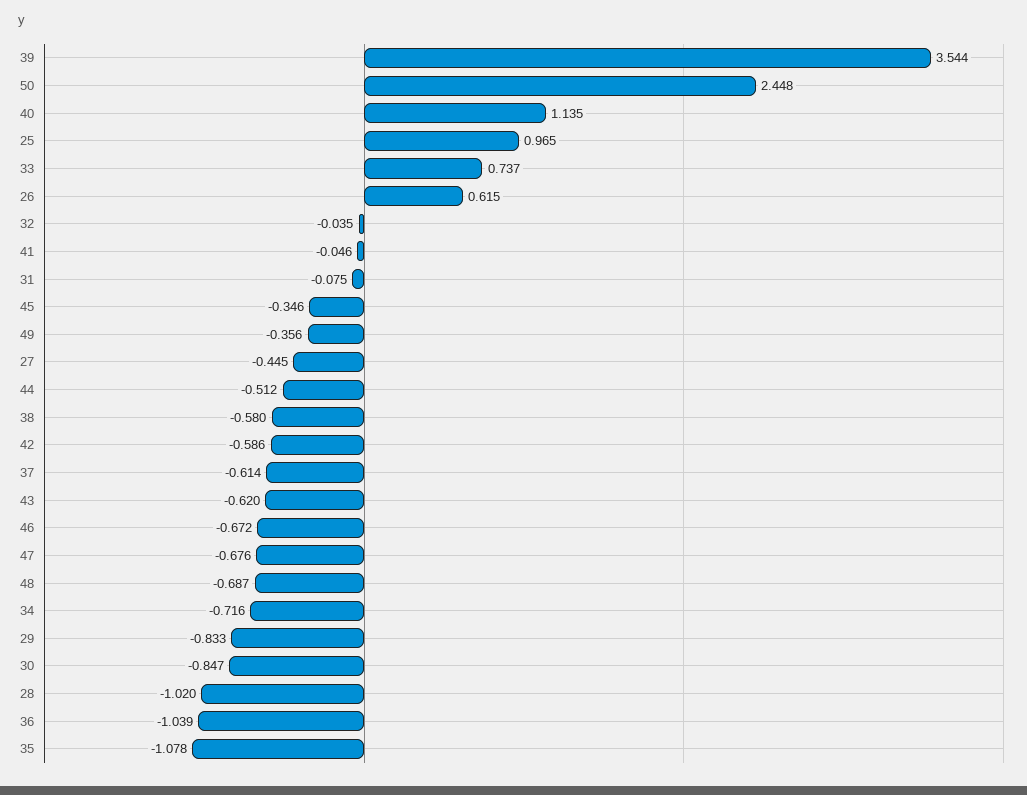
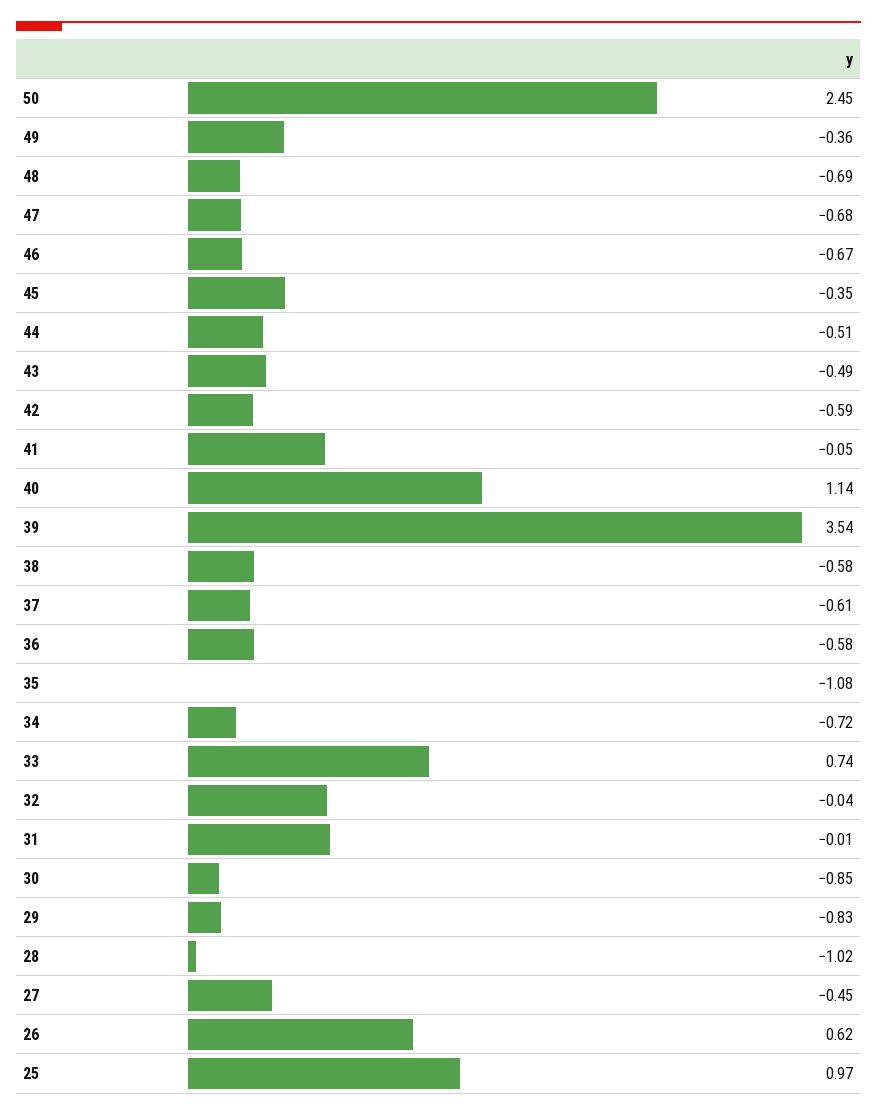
  {
    "39": 3.544,
    "50": 2.448,
    "40": 1.135,
    "25": 0.965,
    "33": 0.737,
    "26": 0.615,
    "32": -0.035,
    "41": -0.046,
-   "31": -0.075,
+   "31": -0.01,
    "45": -0.346,
    "49": -0.356,
    "27": -0.445,
    "44": -0.512,
    "38": -0.58,
    "42": -0.586,
    "37": -0.614,
-   "43": -0.62,
+   "43": -0.49,
    "46": -0.672,
    "47": -0.676,
    "48": -0.687,
    "34": -0.716,
    "29": -0.833,
    "30": -0.847,
    "28": -1.02,
-   "36": -1.039,
+   "36": -0.58,
    "35": -1.078
  }

